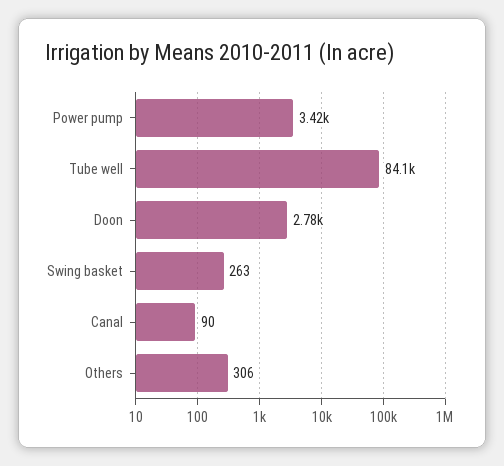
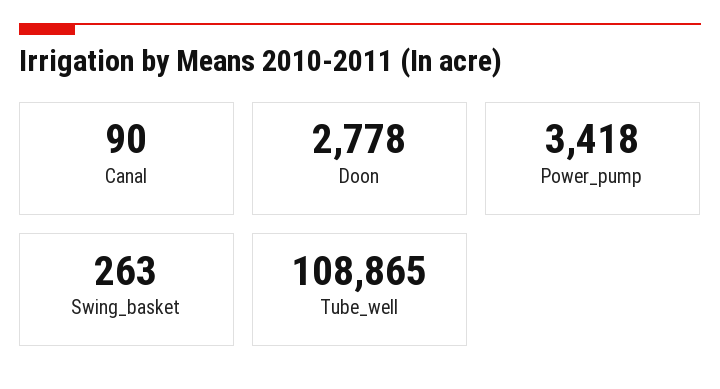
  {
    "Power pump": 3418,
-   "Tube well": 84100,
+   "Tube well": 108865,
    "Doon": 2778,
    "Swing basket": 263,
-   "Canal": 90,
+   "Canal": 90
-   "Others": 306
  }

